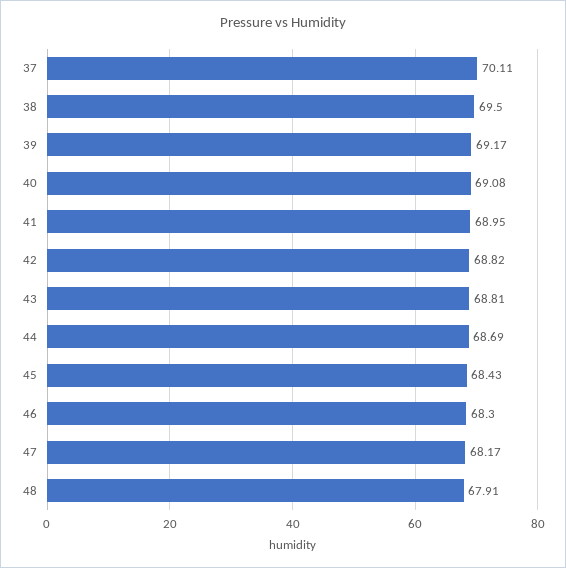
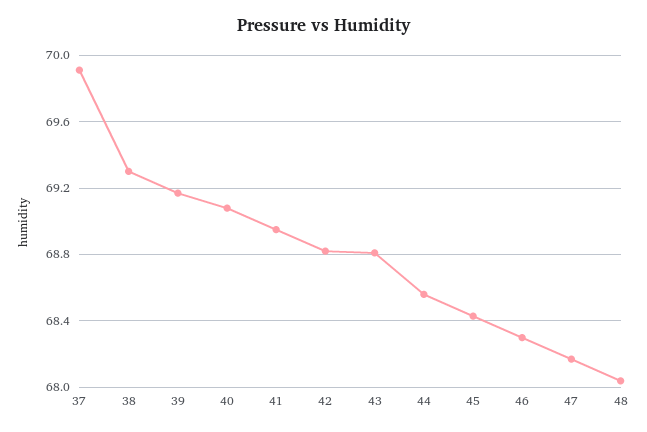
  {
-   "37": 70.11,
+   "37": 69.9,
-   "38": 69.5,
+   "38": 69.3,
    "39": 69.17,
    "40": 69.08,
    "41": 68.95,
    "42": 68.82,
    "43": 68.81,
-   "44": 68.69,
+   "44": 68.55,
    "45": 68.43,
    "46": 68.3,
    "47": 68.17,
-   "48": 67.91
+   "48": 68.05
  }

